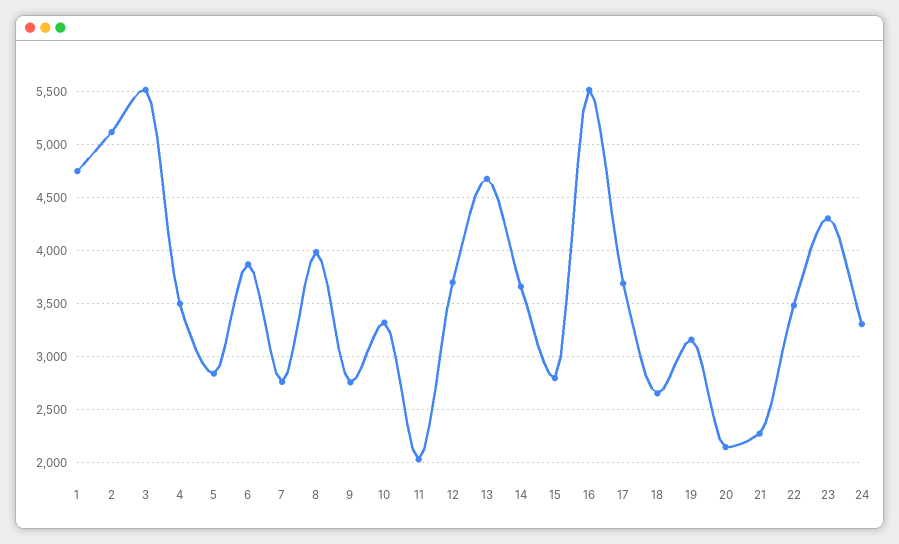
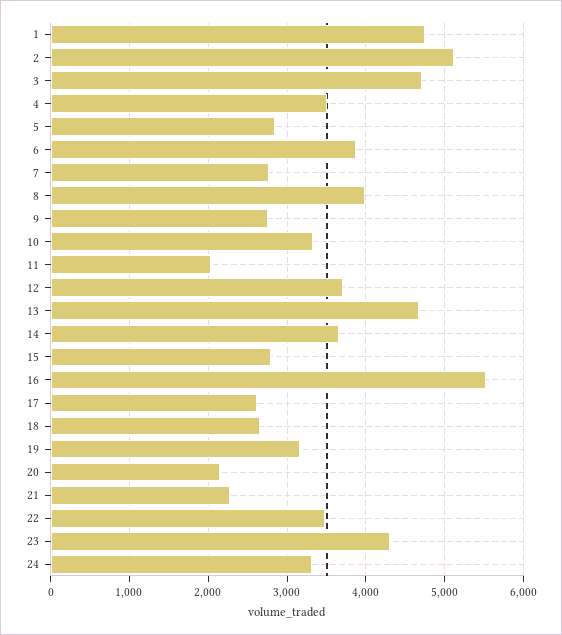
  {
    "1": 4800,
    "2": 5100,
-   "3": 5500,
+   "3": 4700,
    "4": 3500,
    "5": 2800,
    "6": 3900,
    "7": 2800,
    "8": 4000,
    "9": 2800,
    "10": 3300,
    "11": 2000,
    "12": 3700,
    "13": 4700,
    "14": 3700,
    "15": 2800,
    "16": 5500,
-   "17": 3700,
+   "17": 2600,
    "18": 2700,
    "19": 3200,
    "20": 2100,
    "21": 2300,
    "22": 3500,
    "23": 4300,
    "24": 3300
  }

